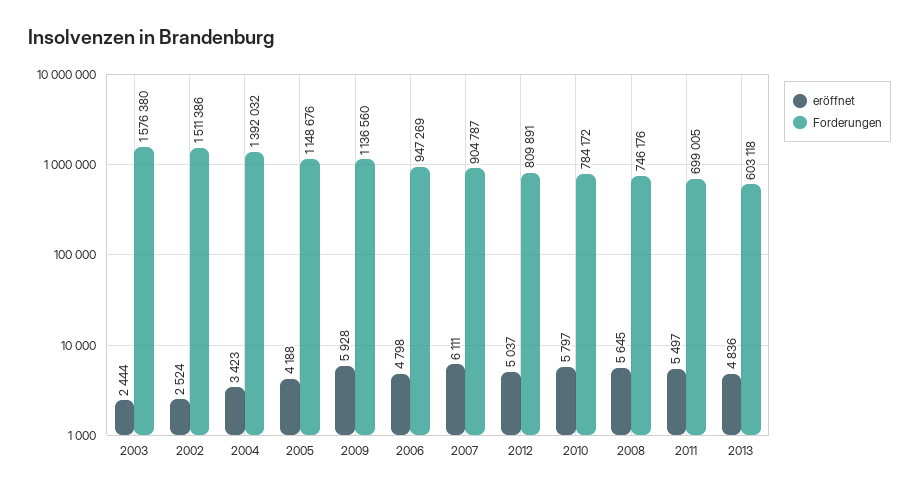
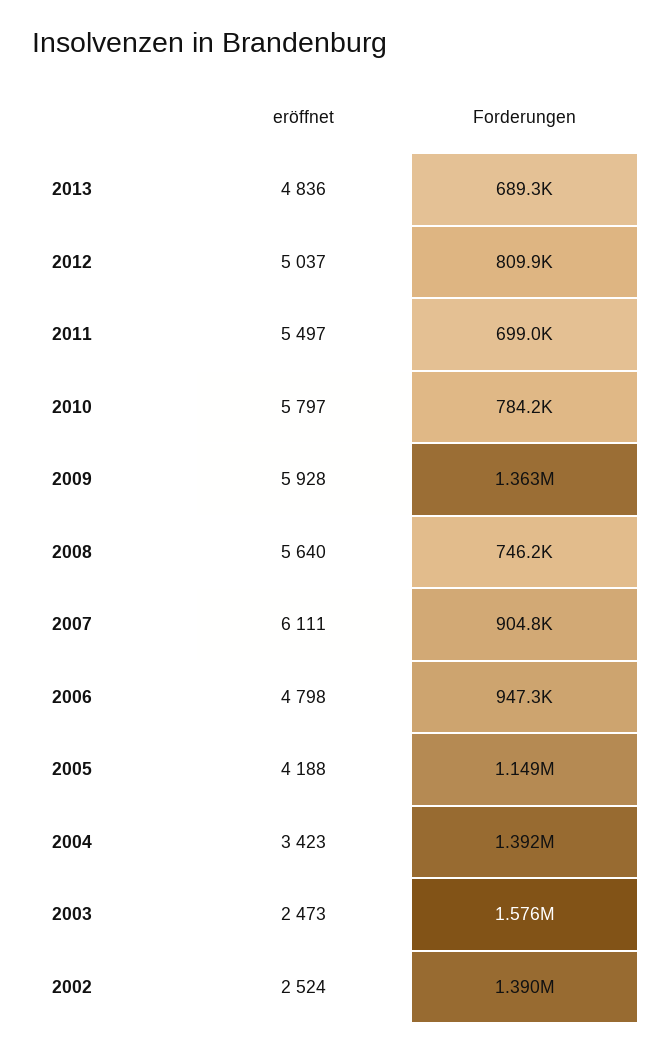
  {
    "eröffnet": {
-     "2003": 2444,
+     "2003": 2473,
      "2002": 2524,
      "2004": 3423,
      "2005": 4188,
      "2009": 5928,
      "2006": 4798,
      "2007": 6111,
      "2012": 5037,
      "2010": 5797,
-     "2008": 5645,
+     "2008": 5640,
      "2011": 5497,
      "2013": 4836
    },
    "Forderungen": {
      "2003": 1576380,
-     "2002": 1511386,
+     "2002": 1390000,
      "2004": 1392032,
      "2005": 1148676,
-     "2009": 1136560,
+     "2009": 1363000,
      "2006": 947269,
      "2007": 904787,
      "2012": 809891,
      "2010": 784172,
      "2008": 746176,
      "2011": 699005,
-     "2013": 603118
+     "2013": 689300
    }
  }

